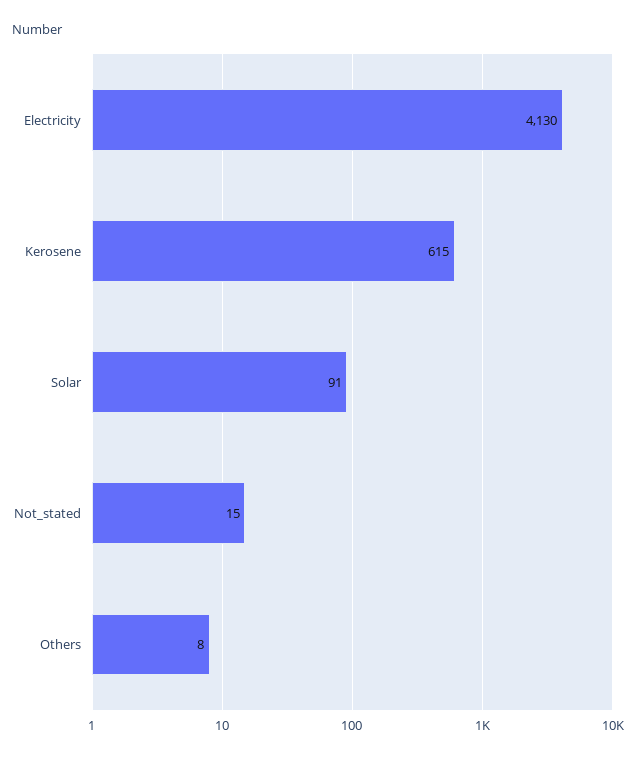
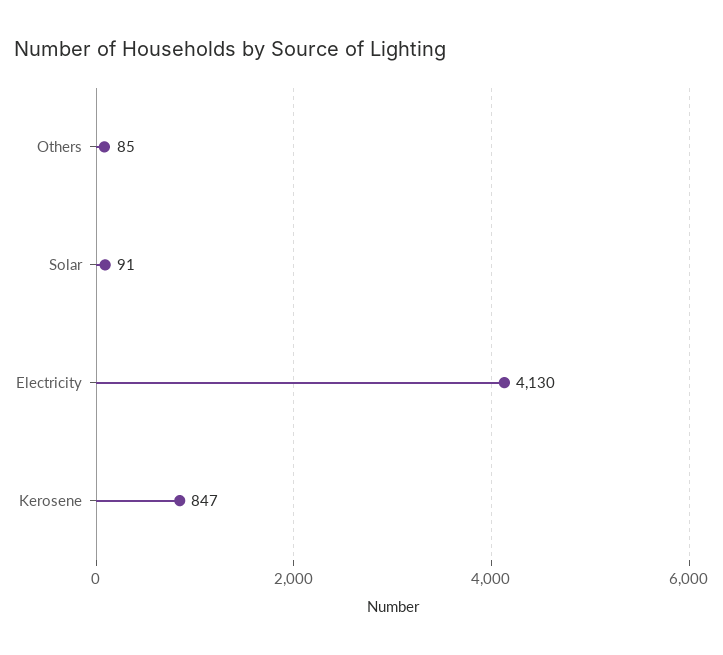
  {
    "Electricity": 4130,
-   "Kerosene": 615,
+   "Kerosene": 847,
    "Solar": 91,
-   "Not_stated": 15,
-   "Others": 8
+   "Others": 85
  }

